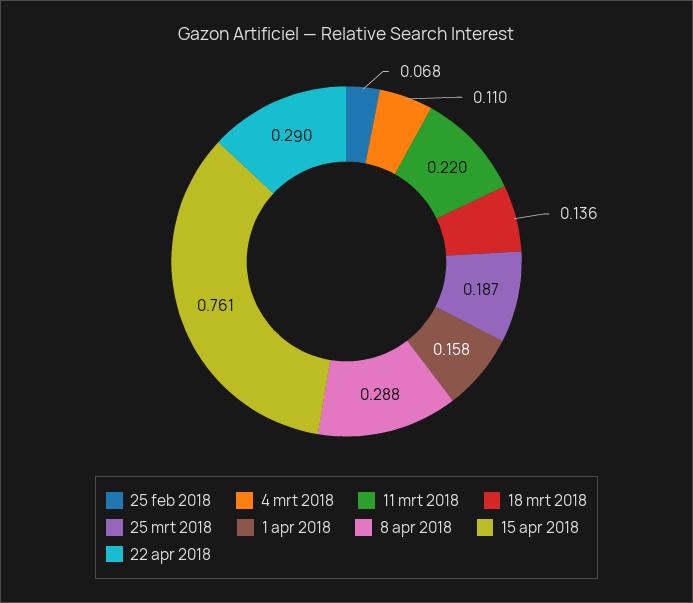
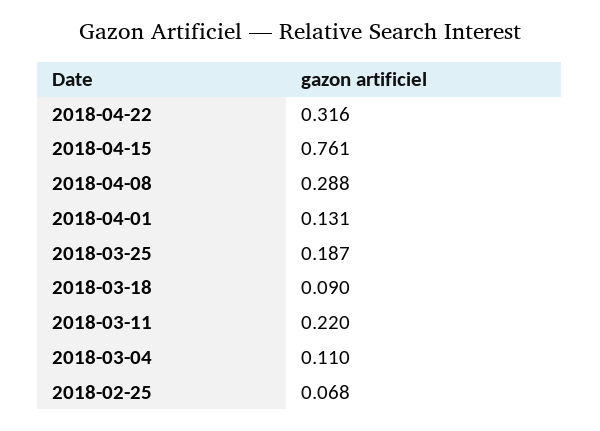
  {
    "25 feb 2018": 0.068,
    "4 mrt 2018": 0.11,
    "11 mrt 2018": 0.22,
-   "18 mrt 2018": 0.136,
+   "18 mrt 2018": 0.09,
    "25 mrt 2018": 0.187,
-   "1 apr 2018": 0.158,
+   "1 apr 2018": 0.131,
    "8 apr 2018": 0.288,
    "15 apr 2018": 0.761,
-   "22 apr 2018": 0.29
+   "22 apr 2018": 0.316
  }

